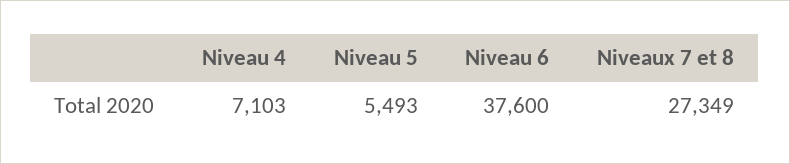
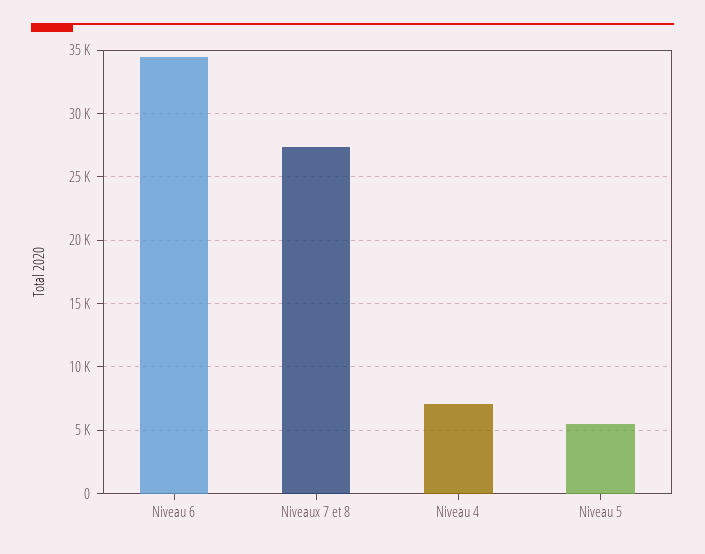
  {
    "Niveau 4": 7103,
    "Niveau 5": 5493,
-   "Niveau 6": 37600,
+   "Niveau 6": 34500,
    "Niveaux 7 et 8": 27349
  }

